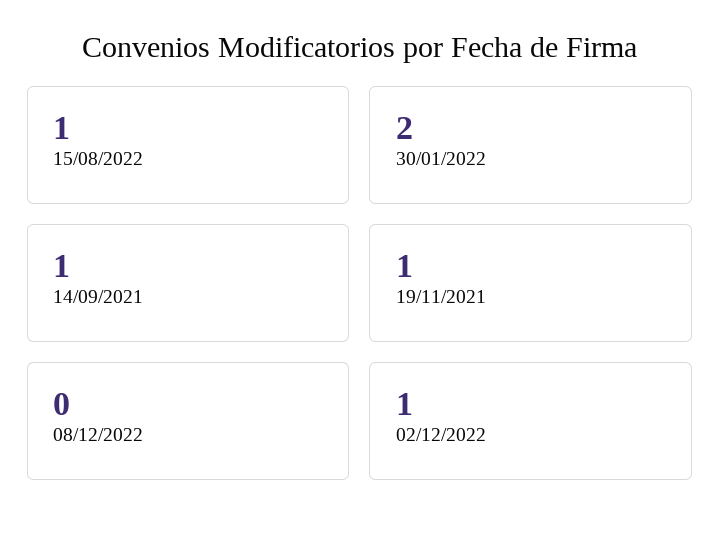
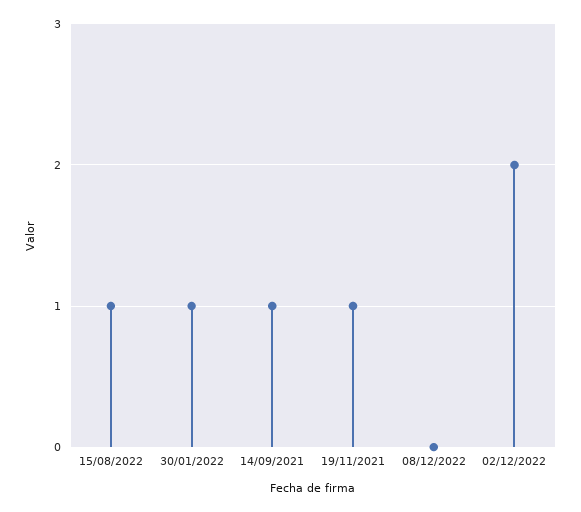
  {
    "15/08/2022": 1,
-   "30/01/2022": 2,
+   "30/01/2022": 1,
    "14/09/2021": 1,
    "19/11/2021": 1,
    "08/12/2022": 0,
-   "02/12/2022": 1
+   "02/12/2022": 2
  }

